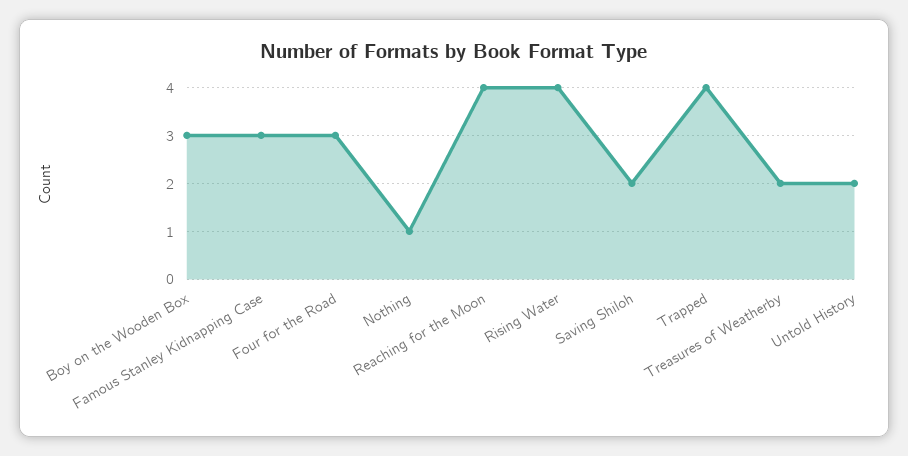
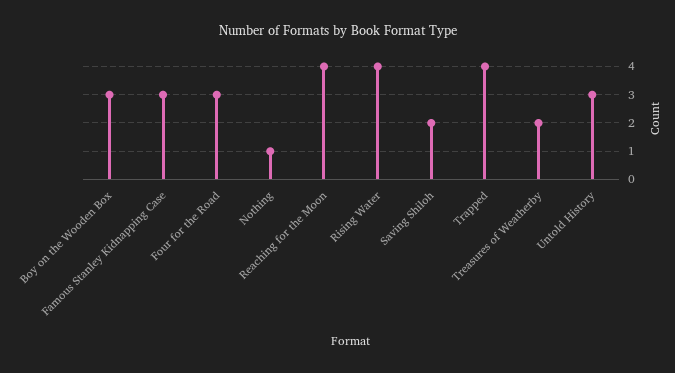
  {
    "Boy on the Wooden Box": 3,
    "Famous Stanley Kidnapping Case": 3,
    "Four for the Road": 3,
    "Nothing": 1,
    "Reaching for the Moon": 4,
    "Rising Water": 4,
    "Saving Shiloh": 2,
    "Trapped": 4,
    "Treasures of Weatherby": 2,
-   "Untold History": 2
+   "Untold History": 3
  }

